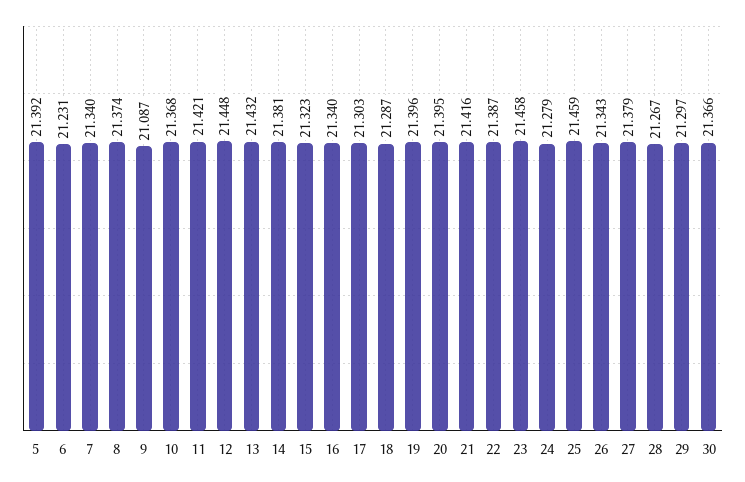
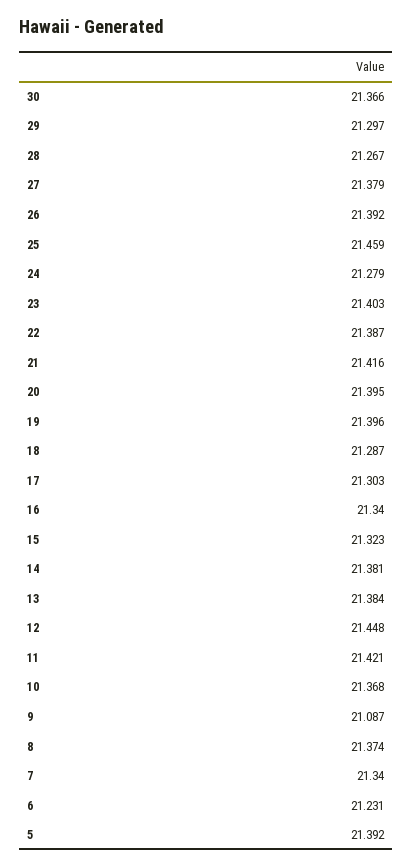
  {
    "5": 21.392,
    "6": 21.231,
    "7": 21.34,
    "8": 21.374,
    "9": 21.087,
    "10": 21.368,
    "11": 21.421,
    "12": 21.448,
-   "13": 21.432,
+   "13": 21.384,
    "14": 21.381,
    "15": 21.323,
    "16": 21.34,
    "17": 21.303,
    "18": 21.287,
    "19": 21.396,
    "20": 21.395,
    "21": 21.416,
    "22": 21.387,
-   "23": 21.458,
+   "23": 21.403,
    "24": 21.279,
    "25": 21.459,
-   "26": 21.343,
+   "26": 21.392,
    "27": 21.379,
    "28": 21.267,
    "29": 21.297,
    "30": 21.366
  }

